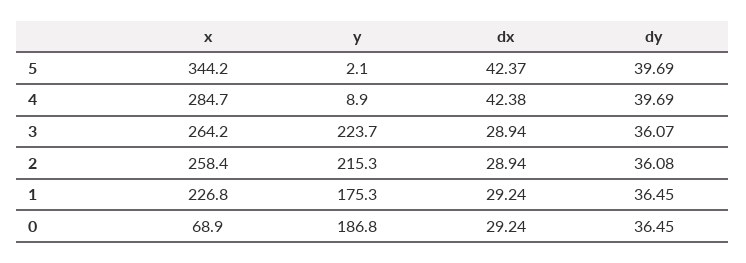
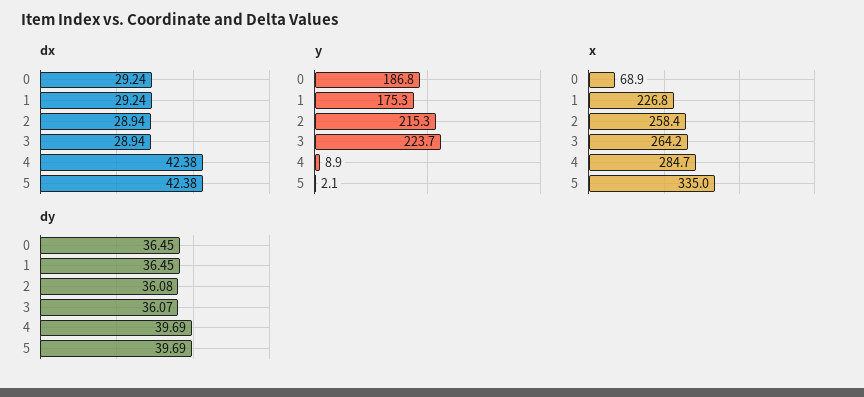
  {
    "x": {
-     "5": 344.2,
+     "5": 335,
      "4": 284.7,
      "3": 264.2,
      "2": 258.4,
      "1": 226.8,
      "0": 68.9
    },
    "y": {
      "5": 2.1,
      "4": 8.9,
      "3": 223.7,
      "2": 215.3,
      "1": 175.3,
      "0": 186.8
    },
    "dx": {
-     "5": 42.37,
+     "5": 42.38,
      "4": 42.38,
      "3": 28.94,
      "2": 28.94,
      "1": 29.24,
      "0": 29.24
    },
    "dy": {
      "5": 39.69,
      "4": 39.69,
      "3": 36.07,
      "2": 36.08,
      "1": 36.45,
      "0": 36.45
    }
  }

